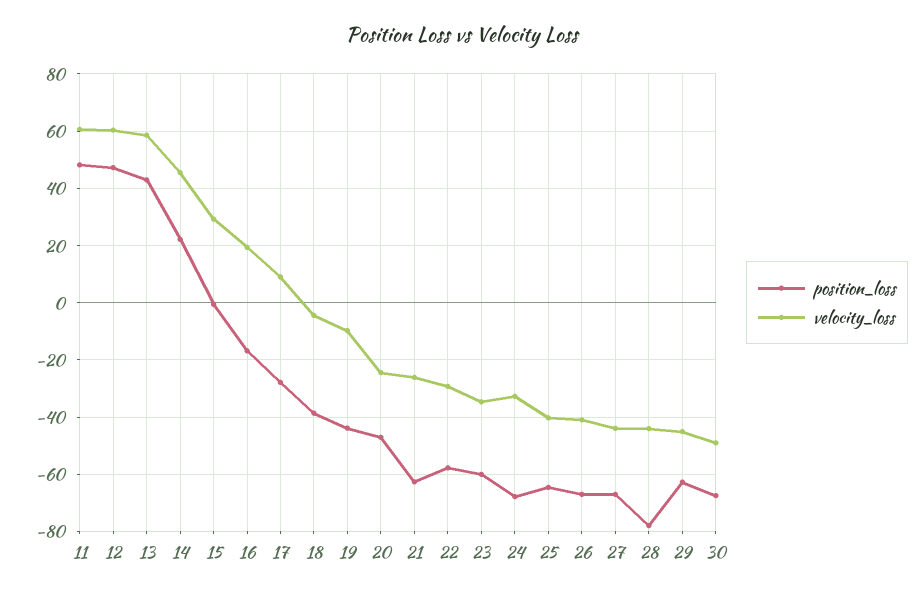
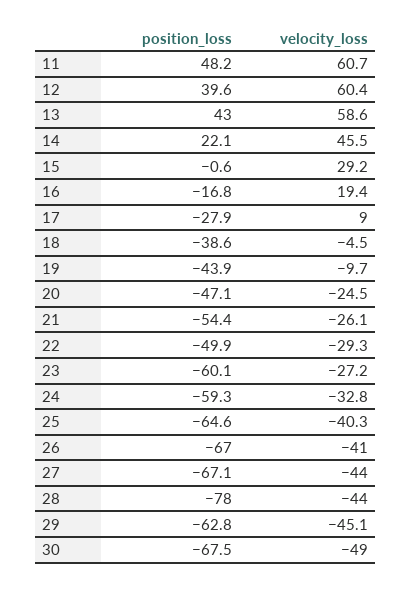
  {
    "position_loss": {
      "11": 48.2,
-     "12": 47.5,
+     "12": 39.6,
      "13": 43,
      "14": 22.1,
      "15": -0.6,
      "16": -16.8,
      "17": -27.9,
      "18": -38.6,
      "19": -43.9,
      "20": -47.1,
-     "21": -62.5,
+     "21": -54.4,
-     "22": -57.5,
+     "22": -49.9,
      "23": -60.1,
-     "24": -67.5,
+     "24": -59.3,
      "25": -64.6,
      "26": -67,
      "27": -67.1,
      "28": -78,
      "29": -62.8,
      "30": -67.5
    },
    "velocity_loss": {
      "11": 60.7,
      "12": 60.4,
      "13": 58.6,
      "14": 45.5,
      "15": 29.2,
      "16": 19.4,
      "17": 9,
      "18": -4.5,
      "19": -9.7,
      "20": -24.5,
      "21": -26.1,
      "22": -29.3,
-     "23": -35,
+     "23": -27.2,
      "24": -32.8,
      "25": -40.3,
      "26": -41,
      "27": -44,
      "28": -44,
      "29": -45.1,
      "30": -49
    }
  }

